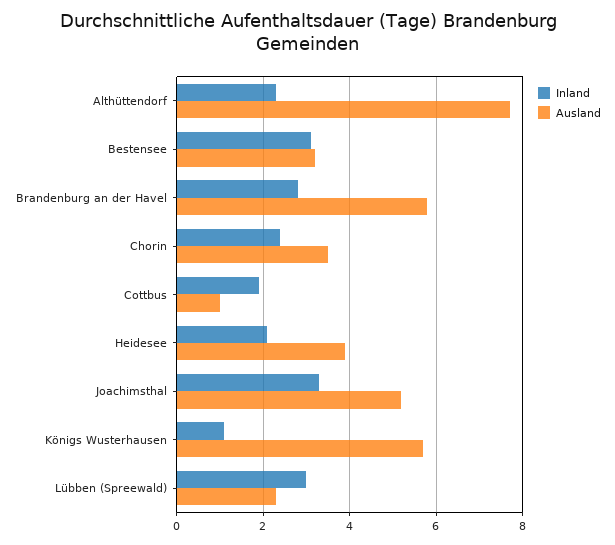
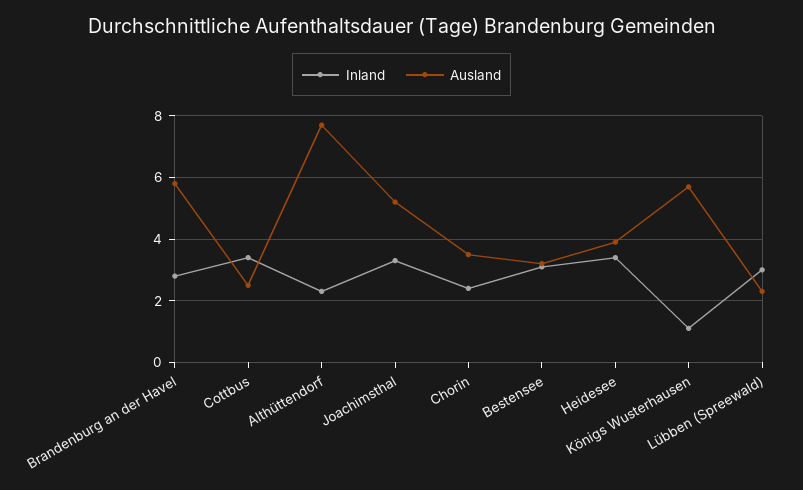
  {
    "Inland": {
      "Althüttendorf": 2.5,
      "Bestensee": 3,
      "Brandenburg an der Havel": 3,
      "Chorin": 2.5,
-     "Cottbus": 2,
+     "Cottbus": 3.5,
-     "Heidesee": 2,
+     "Heidesee": 3.5,
      "Joachimsthal": 3.5,
      "Königs Wusterhausen": 1,
      "Lübben (Spreewald)": 3
    },
    "Ausland": {
      "Althüttendorf": 7.5,
      "Bestensee": 3,
      "Brandenburg an der Havel": 6,
      "Chorin": 3.5,
-     "Cottbus": 1,
+     "Cottbus": 2.5,
      "Heidesee": 4,
      "Joachimsthal": 5,
      "Königs Wusterhausen": 5.5,
      "Lübben (Spreewald)": 2.5
    }
  }

